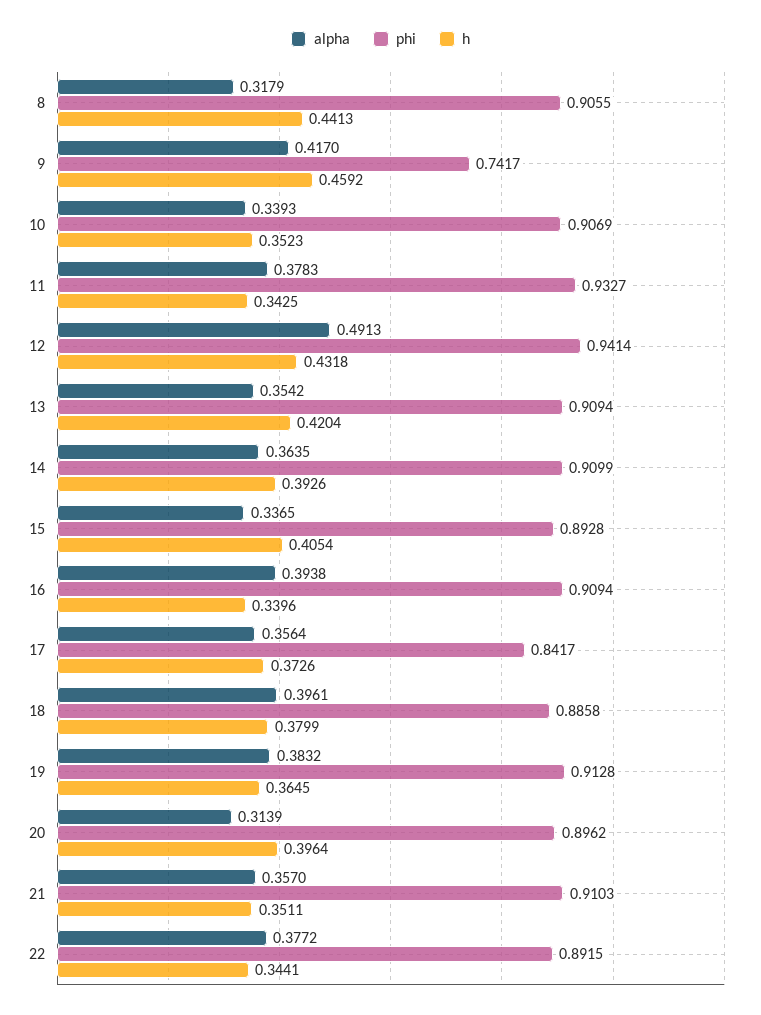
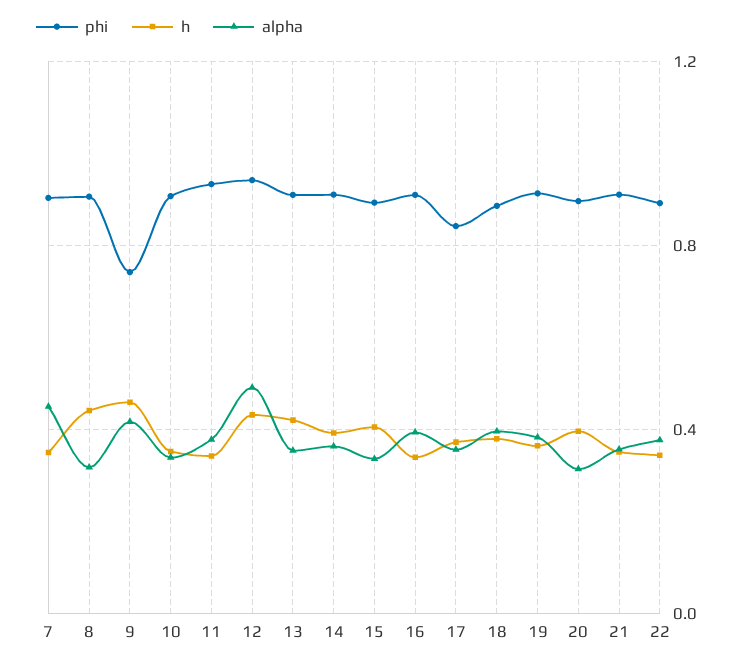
  {
    "alpha": {
      "8": 0.3179,
      "9": 0.417,
      "10": 0.3393,
      "11": 0.3783,
      "12": 0.4913,
      "13": 0.3542,
      "14": 0.3635,
      "15": 0.3365,
      "16": 0.3938,
      "17": 0.3564,
      "18": 0.3961,
      "19": 0.3832,
      "20": 0.3139,
      "21": 0.357,
-     "22": 0.3772
+     "22": 0.3772,
+     "7": 0.45
    },
    "phi": {
      "8": 0.9055,
      "9": 0.7417,
      "10": 0.9069,
      "11": 0.9327,
      "12": 0.9414,
      "13": 0.9094,
      "14": 0.9099,
      "15": 0.8928,
      "16": 0.9094,
      "17": 0.8417,
      "18": 0.8858,
      "19": 0.9128,
      "20": 0.8962,
      "21": 0.9103,
-     "22": 0.8915
+     "22": 0.8915,
+     "7": 0.9
    },
    "h": {
      "8": 0.4413,
      "9": 0.4592,
      "10": 0.3523,
      "11": 0.3425,
      "12": 0.4318,
      "13": 0.4204,
      "14": 0.3926,
      "15": 0.4054,
      "16": 0.3396,
      "17": 0.3726,
      "18": 0.3799,
      "19": 0.3645,
      "20": 0.3964,
      "21": 0.3511,
-     "22": 0.3441
+     "22": 0.3441,
+     "7": 0.35
    }
  }

